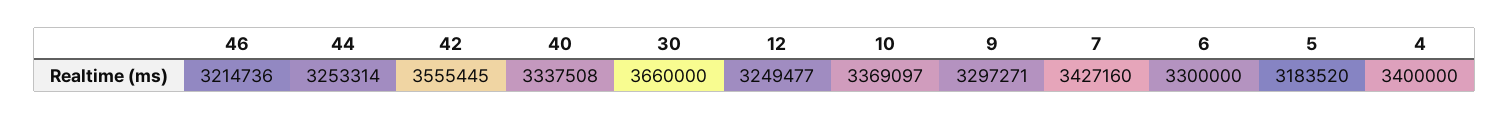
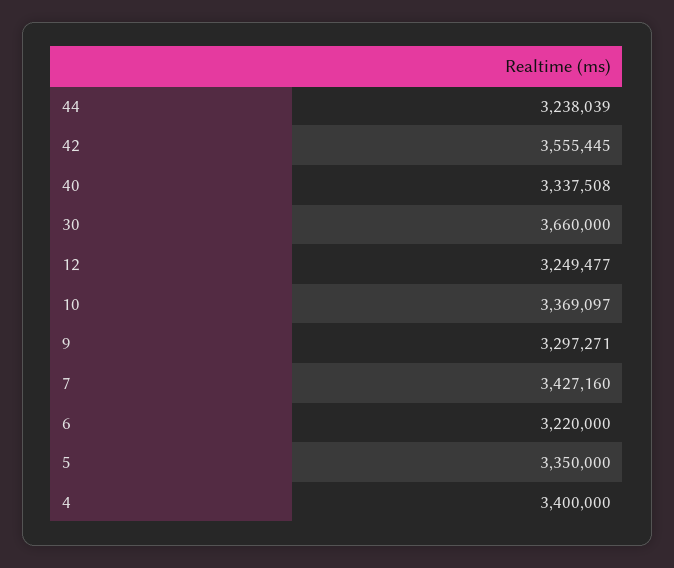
  {
-   "46": 3214736,
-   "44": 3253314,
+   "44": 3238039,
    "42": 3555445,
    "40": 3337508,
    "30": 3660000,
    "12": 3249477,
    "10": 3369097,
    "9": 3297271,
    "7": 3427160,
-   "6": 3300000,
+   "6": 3220000,
-   "5": 3183520,
+   "5": 3350000,
    "4": 3400000
  }

